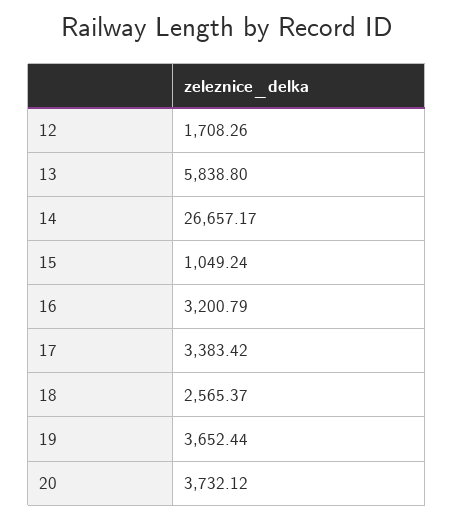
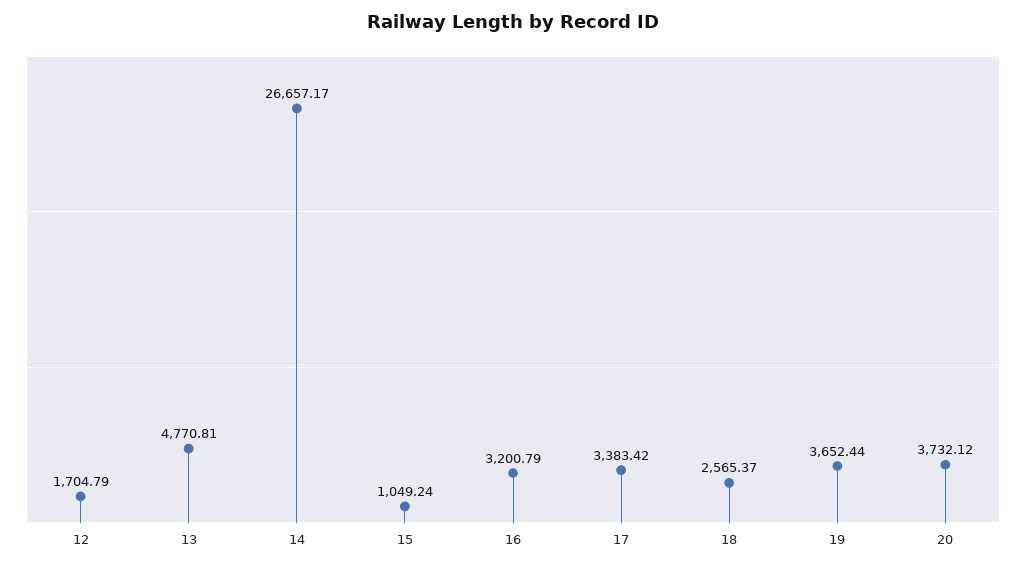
  {
-   "12": 1708.26,
+   "12": 1704.79,
-   "13": 5838.8,
+   "13": 4770.81,
    "14": 26657.17,
    "15": 1049.24,
    "16": 3200.79,
    "17": 3383.42,
    "18": 2565.37,
    "19": 3652.44,
    "20": 3732.12
  }

